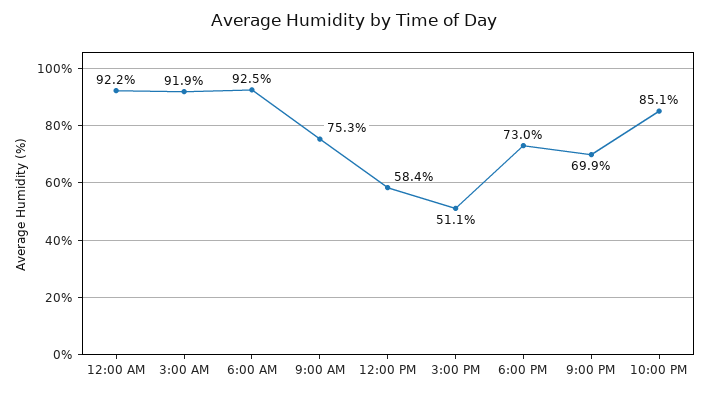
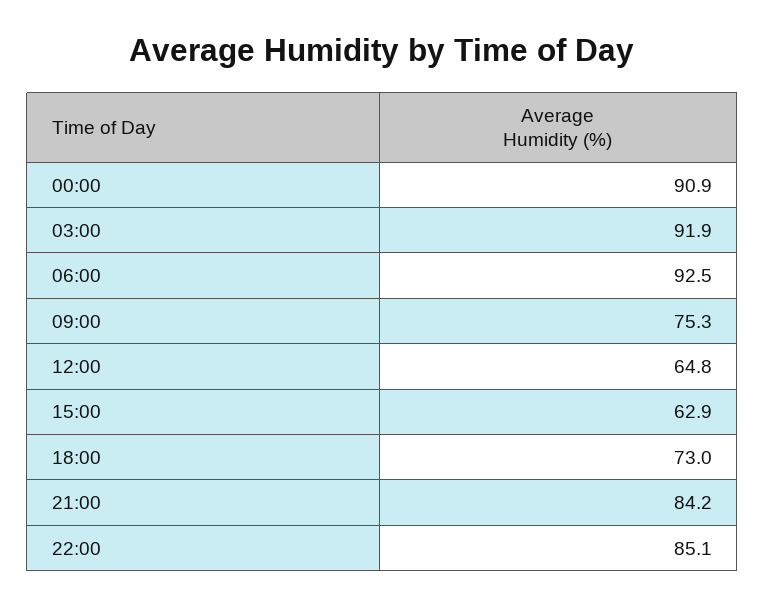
  {
-   "12:00 AM": 92.2,
+   "12:00 AM": 90.9,
    "3:00 AM": 91.9,
    "6:00 AM": 92.5,
    "9:00 AM": 75.3,
-   "12:00 PM": 58.4,
+   "12:00 PM": 64.8,
-   "3:00 PM": 51.1,
+   "3:00 PM": 62.9,
    "6:00 PM": 73,
-   "9:00 PM": 69.9,
+   "9:00 PM": 84.2,
    "10:00 PM": 85.1
  }

